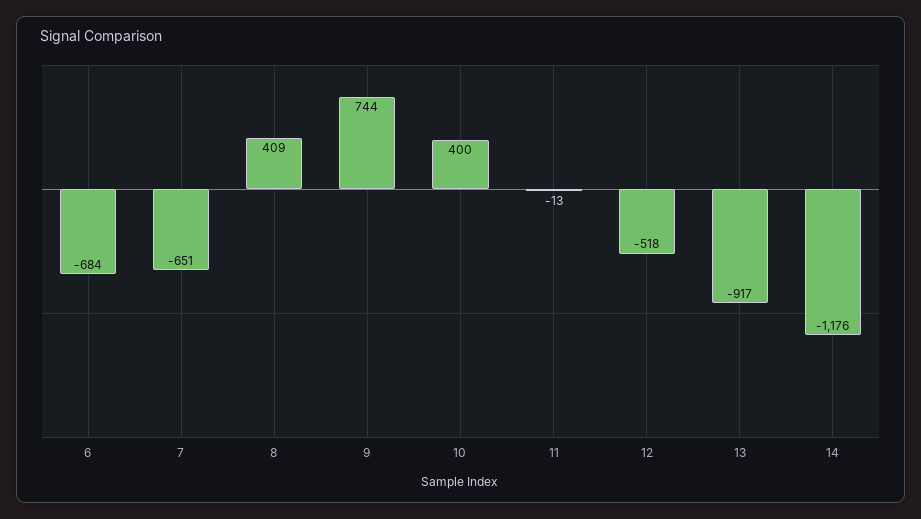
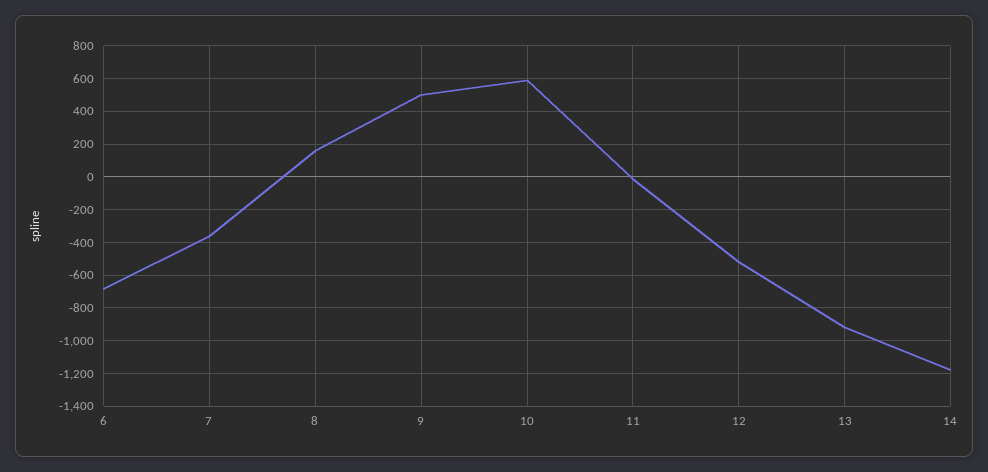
  {
    "6": -684,
-   "7": -651,
+   "7": -350,
-   "8": 409,
+   "8": 150,
-   "9": 744,
+   "9": 500,
-   "10": 400,
+   "10": 600,
    "11": -13,
    "12": -518,
    "13": -917,
    "14": -1176
  }

